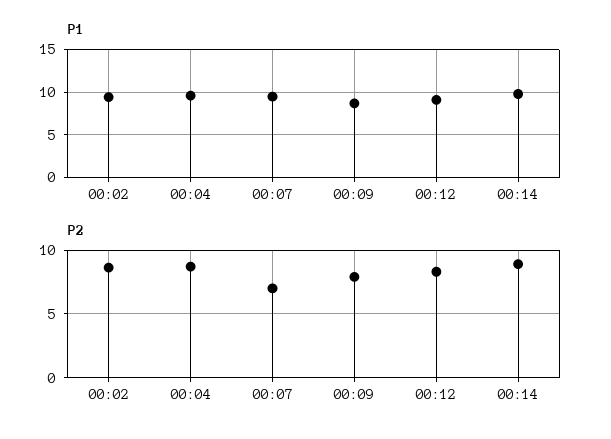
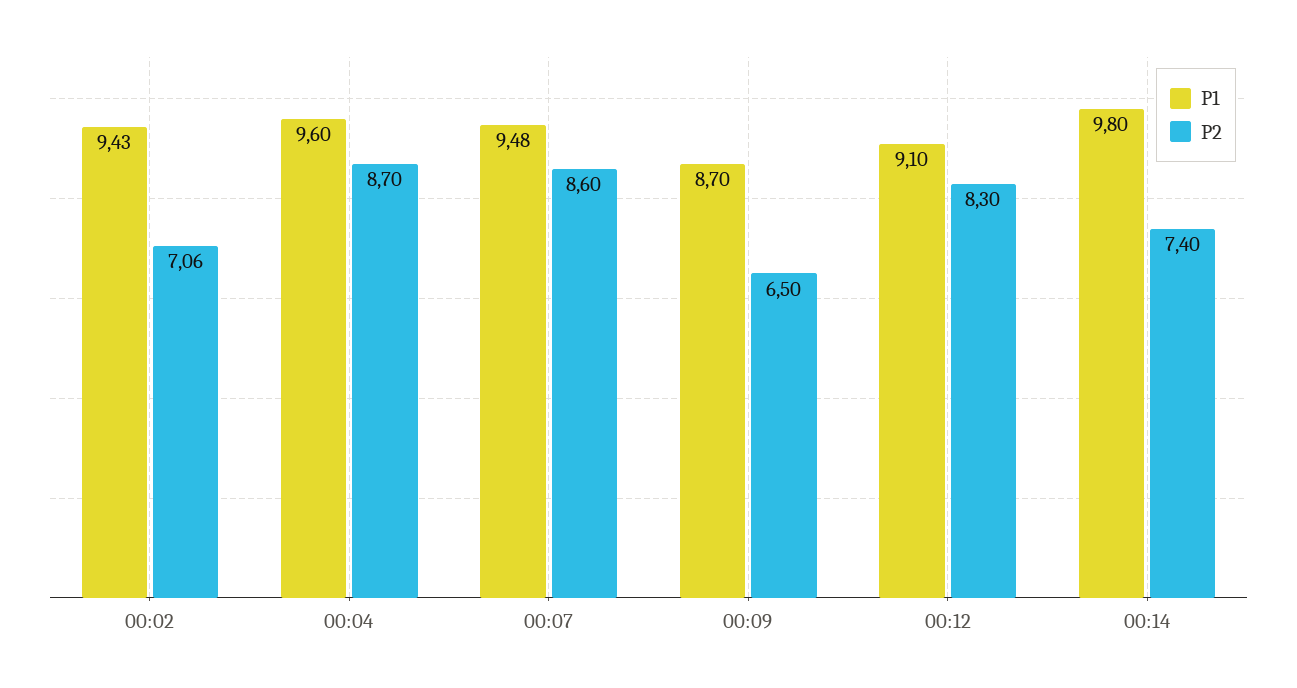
  {
    "P1": {
      "00:02": 9.43,
      "00:04": 9.6,
      "00:07": 9.48,
      "00:09": 8.7,
      "00:12": 9.1,
      "00:14": 9.8
    },
    "P2": {
-     "00:02": 8.5,
+     "00:02": 7.06,
      "00:04": 8.7,
-     "00:07": 7,
+     "00:07": 8.6,
-     "00:09": 8,
+     "00:09": 6.5,
      "00:12": 8.3,
-     "00:14": 9
+     "00:14": 7.4
    }
  }

